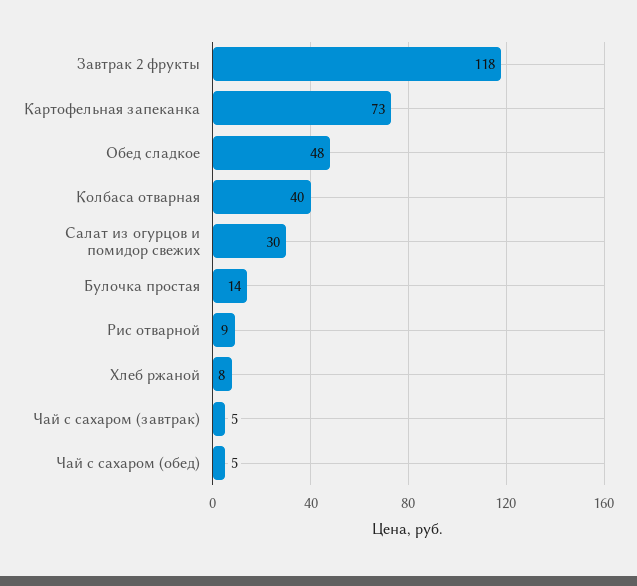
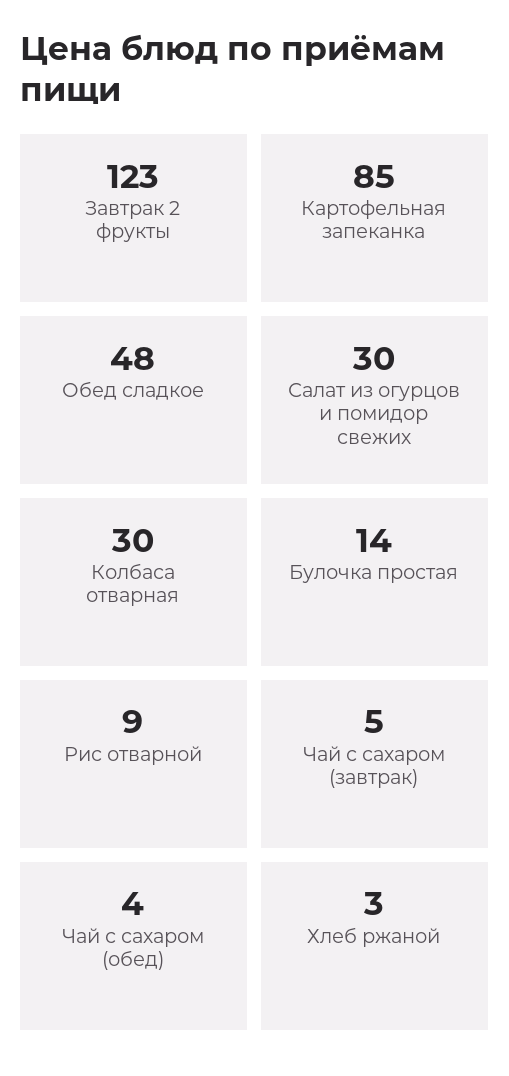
  {
-   "Завтрак 2 фрукты": 118,
+   "Завтрак 2 фрукты": 123,
-   "Картофельная запеканка": 73,
+   "Картофельная запеканка": 85,
    "Обед сладкое": 48,
-   "Колбаса отварная": 40,
+   "Колбаса отварная": 30,
    "Салат из огурцов и помидор свежих": 30,
    "Булочка простая": 14,
    "Рис отварной": 9,
-   "Хлеб ржаной": 8,
+   "Хлеб ржаной": 3,
    "Чай с сахаром (завтрак)": 5,
-   "Чай с сахаром (обед)": 5
+   "Чай с сахаром (обед)": 4
  }

